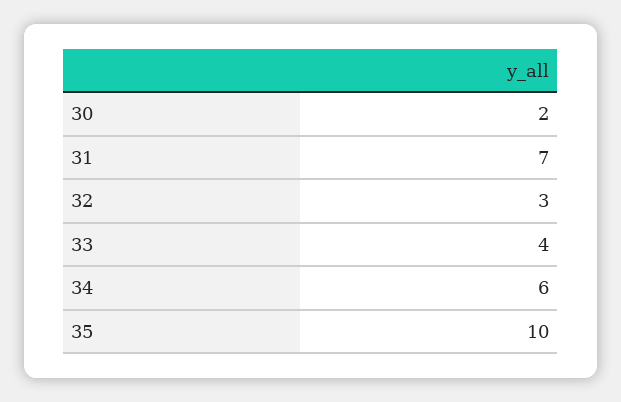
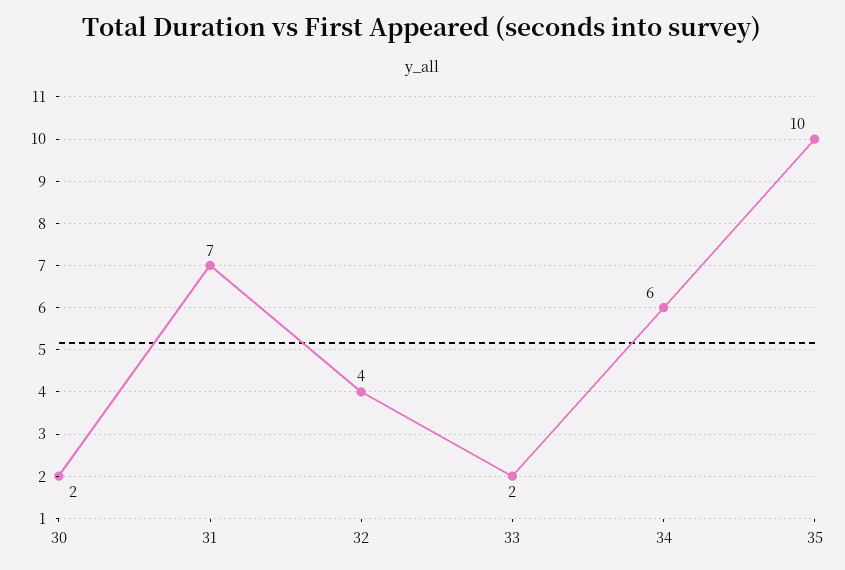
  {
    "30": 2,
    "31": 7,
-   "32": 3,
+   "32": 4,
-   "33": 4,
+   "33": 2,
    "34": 6,
    "35": 10
  }

